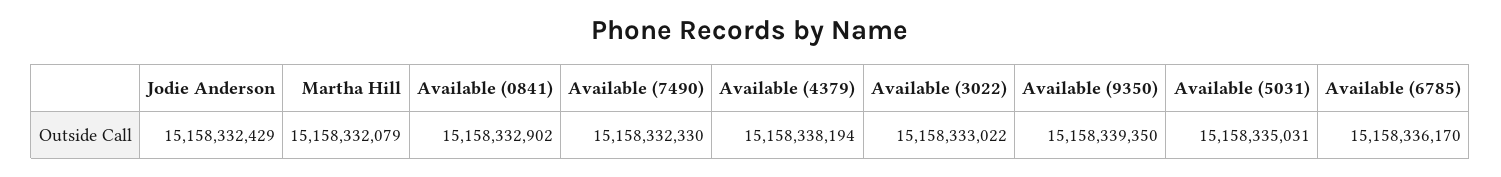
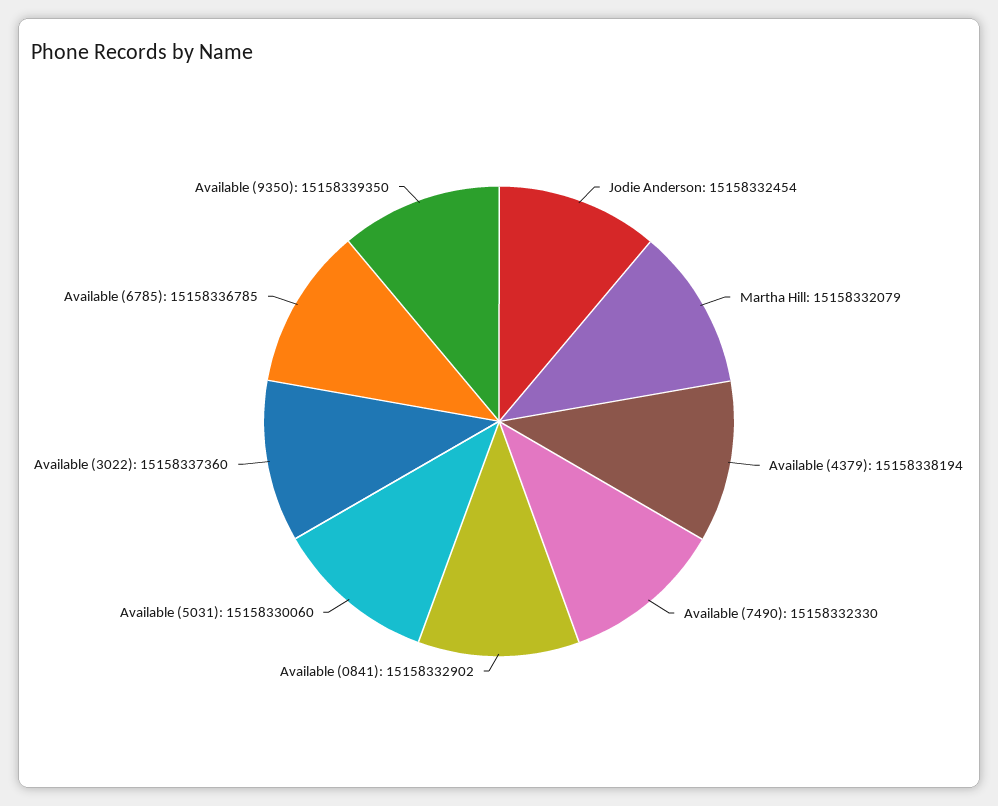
  {
-   "Jodie Anderson": 15158332429,
+   "Jodie Anderson": 15158332454,
    "Martha Hill": 15158332079,
    "Available (0841)": 15158332902,
    "Available (7490)": 15158332330,
    "Available (4379)": 15158338194,
-   "Available (3022)": 15158333022,
+   "Available (3022)": 15158337360,
    "Available (9350)": 15158339350,
-   "Available (5031)": 15158335031,
+   "Available (5031)": 15158330060,
-   "Available (6785)": 15158336170
+   "Available (6785)": 15158336785
  }

